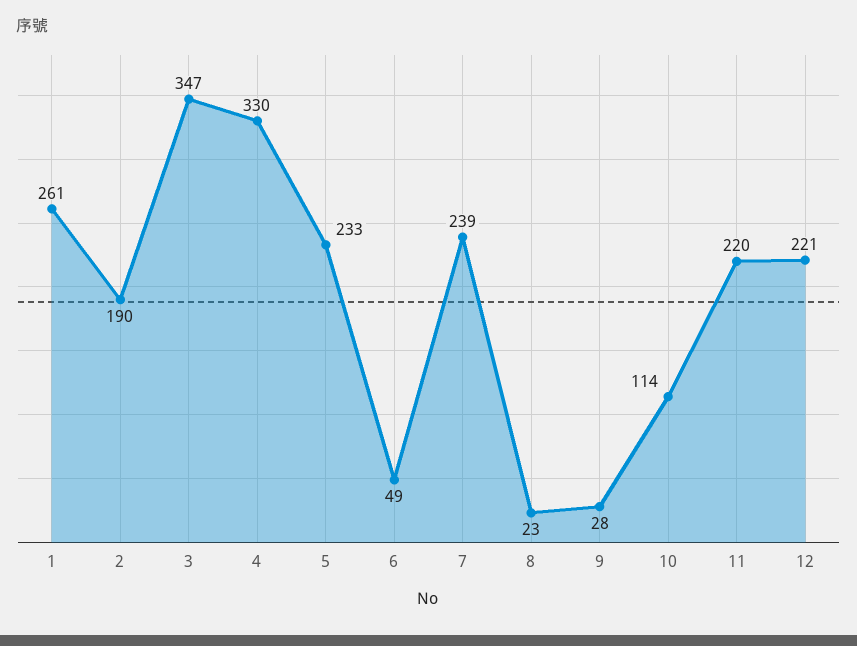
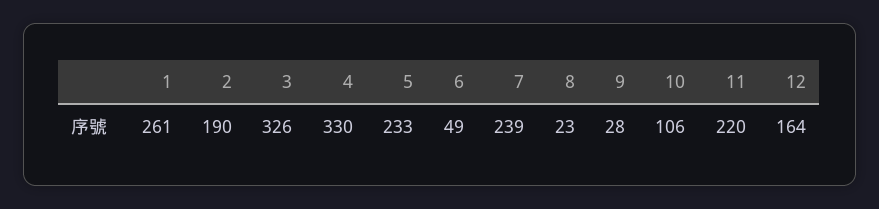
  {
    "1": 261,
    "2": 190,
-   "3": 347,
+   "3": 326,
    "4": 330,
    "5": 233,
    "6": 49,
    "7": 239,
    "8": 23,
    "9": 28,
-   "10": 114,
+   "10": 106,
    "11": 220,
-   "12": 221
+   "12": 164
  }

